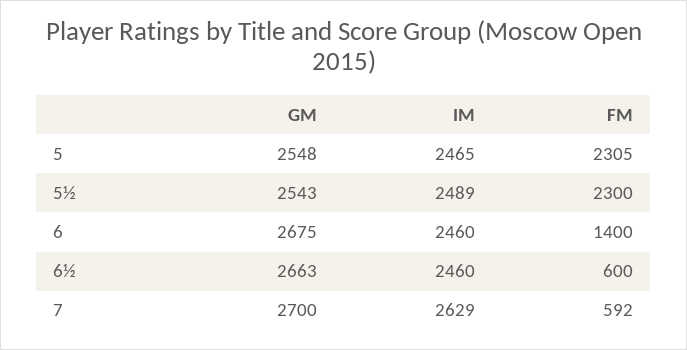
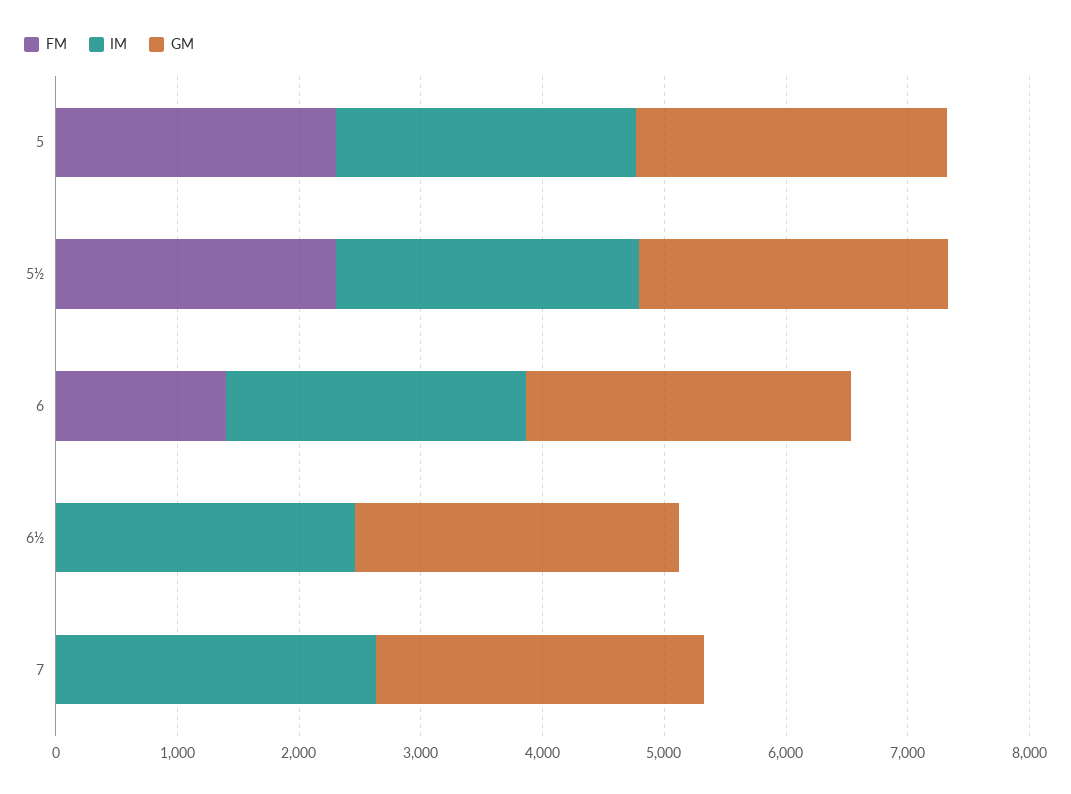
  {
    "GM": {
      "5": 2548,
      "5½": 2543,
      "6": 2675,
      "6½": 2663,
      "7": 2700
    },
    "IM": {
      "5": 2465,
      "5½": 2489,
      "6": 2460,
      "6½": 2460,
      "7": 2629
    },
    "FM": {
      "5": 2305,
      "5½": 2300,
      "6": 1400,
-     "6½": 600,
+     "6½": 0,
-     "7": 592
+     "7": 0
    }
  }

